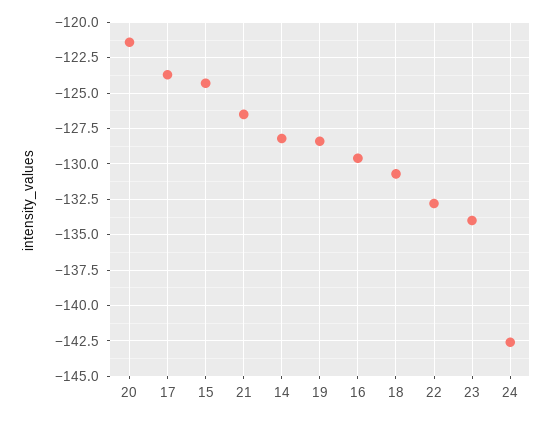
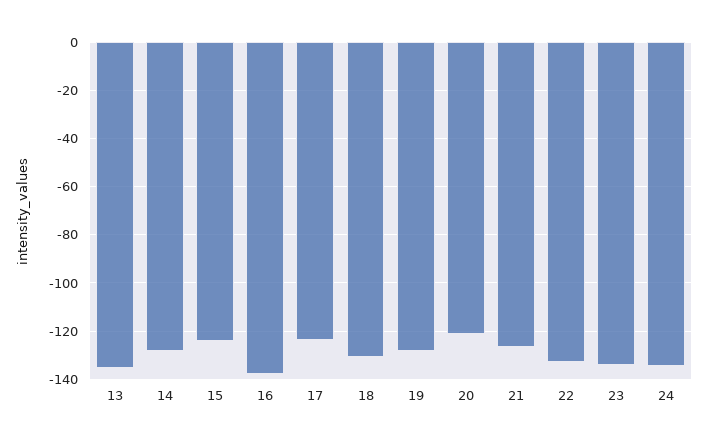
  {
    "20": -121.5,
    "17": -123.5,
    "15": -124.5,
    "21": -126.5,
    "14": -128,
    "19": -128.5,
-   "16": -129.5,
+   "16": -137.5,
    "18": -130.5,
    "22": -133,
    "23": -134,
-   "24": -142.5
+   "24": -135,
+   "13": -135
  }

